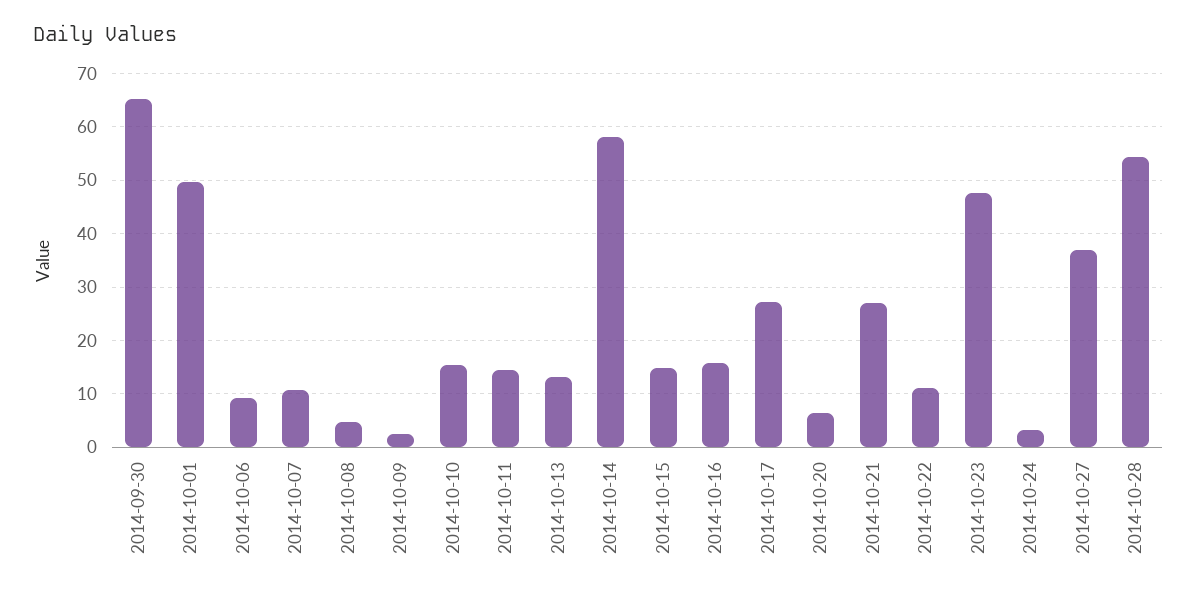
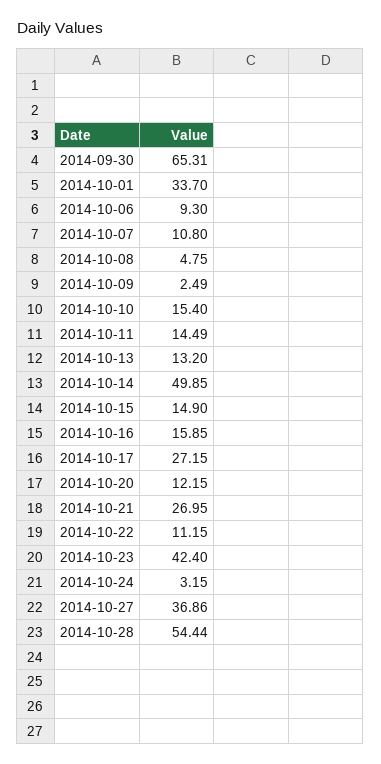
  {
    "2014-09-30": 65.31,
-   "2014-10-01": 50,
+   "2014-10-01": 33.7,
    "2014-10-06": 9.3,
    "2014-10-07": 10.8,
    "2014-10-08": 4.75,
    "2014-10-09": 2.49,
    "2014-10-10": 15.4,
    "2014-10-11": 14.49,
    "2014-10-13": 13.2,
-   "2014-10-14": 58,
+   "2014-10-14": 49.85,
    "2014-10-15": 14.9,
    "2014-10-16": 15.85,
    "2014-10-17": 27.15,
-   "2014-10-20": 6,
+   "2014-10-20": 12.15,
    "2014-10-21": 26.95,
    "2014-10-22": 11.15,
-   "2014-10-23": 48,
+   "2014-10-23": 42.4,
    "2014-10-24": 3.15,
    "2014-10-27": 36.86,
    "2014-10-28": 54.44
  }

